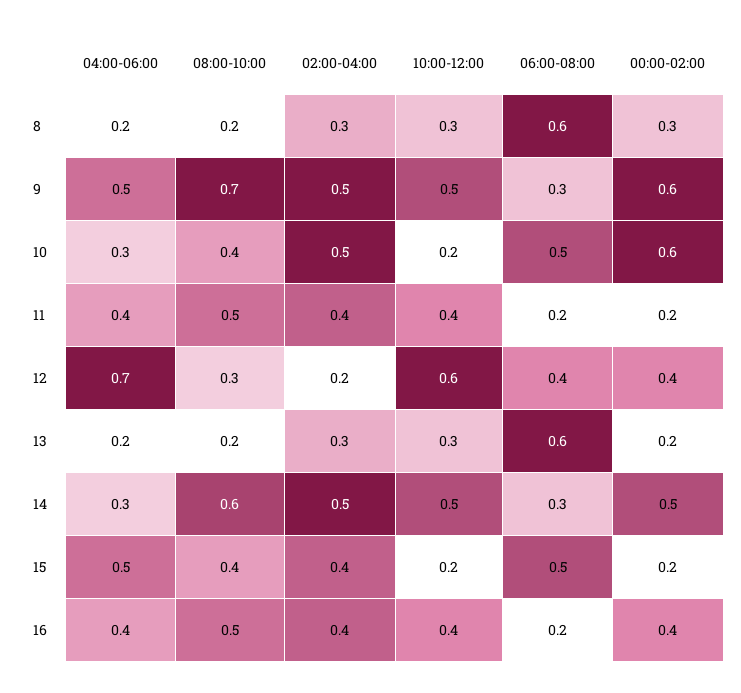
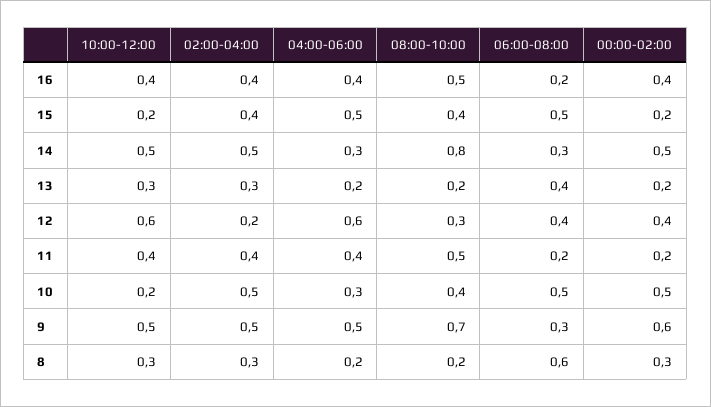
  {
    "04:00-06:00": {
      "8": 0.2,
      "9": 0.5,
      "10": 0.3,
      "11": 0.4,
-     "12": 0.7,
+     "12": 0.6,
      "13": 0.2,
      "14": 0.3,
      "15": 0.5,
      "16": 0.4
    },
    "08:00-10:00": {
      "8": 0.2,
      "9": 0.7,
      "10": 0.4,
      "11": 0.5,
      "12": 0.3,
      "13": 0.2,
-     "14": 0.6,
+     "14": 0.8,
      "15": 0.4,
      "16": 0.5
    },
    "02:00-04:00": {
      "8": 0.3,
      "9": 0.5,
      "10": 0.5,
      "11": 0.4,
      "12": 0.2,
      "13": 0.3,
      "14": 0.5,
      "15": 0.4,
      "16": 0.4
    },
    "10:00-12:00": {
      "8": 0.3,
      "9": 0.5,
      "10": 0.2,
      "11": 0.4,
      "12": 0.6,
      "13": 0.3,
      "14": 0.5,
      "15": 0.2,
      "16": 0.4
    },
    "06:00-08:00": {
      "8": 0.6,
      "9": 0.3,
      "10": 0.5,
      "11": 0.2,
      "12": 0.4,
-     "13": 0.6,
+     "13": 0.4,
      "14": 0.3,
      "15": 0.5,
      "16": 0.2
    },
    "00:00-02:00": {
      "8": 0.3,
      "9": 0.6,
-     "10": 0.6,
+     "10": 0.5,
      "11": 0.2,
      "12": 0.4,
      "13": 0.2,
      "14": 0.5,
      "15": 0.2,
      "16": 0.4
    }
  }

